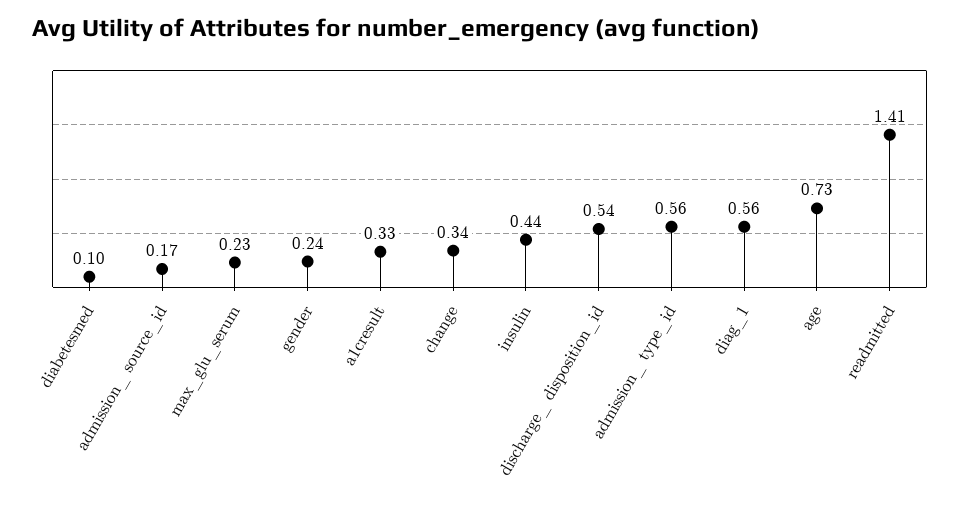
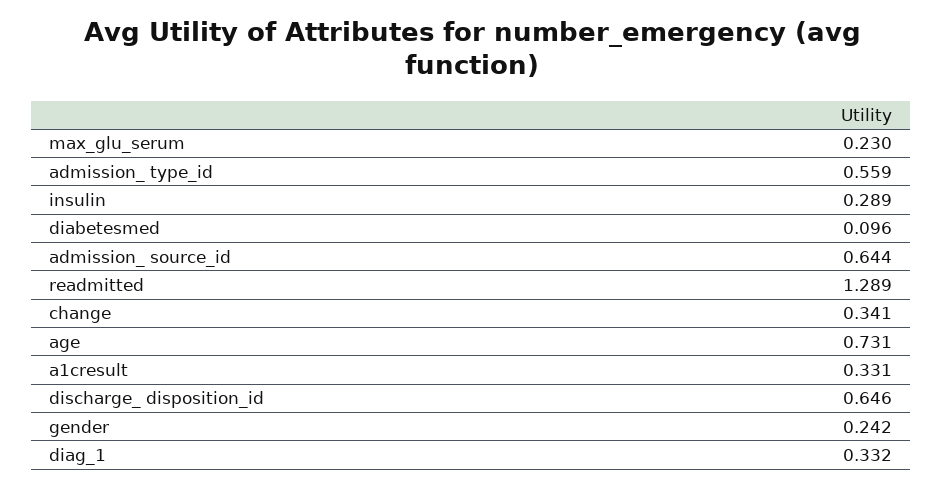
  {
    "diabetesmed": 0.096,
-   "admission_ source_id": 0.17,
+   "admission_ source_id": 0.644,
    "max_glu_serum": 0.23,
    "gender": 0.242,
    "a1cresult": 0.331,
    "change": 0.341,
-   "insulin": 0.44,
+   "insulin": 0.289,
-   "discharge_ disposition_id": 0.54,
+   "discharge_ disposition_id": 0.646,
    "admission_ type_id": 0.559,
-   "diag_1": 0.56,
+   "diag_1": 0.332,
    "age": 0.731,
-   "readmitted": 1.41
+   "readmitted": 1.289
  }

